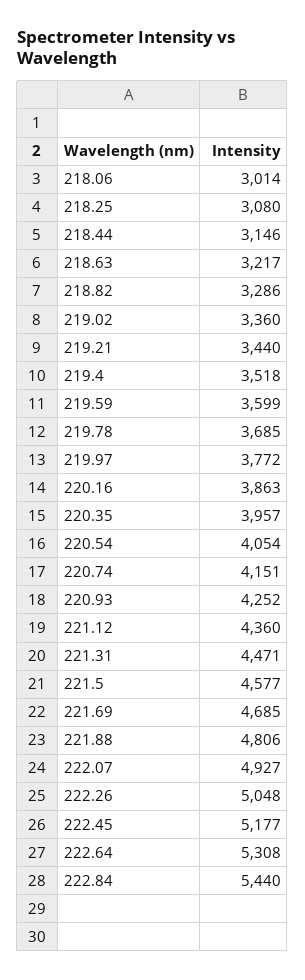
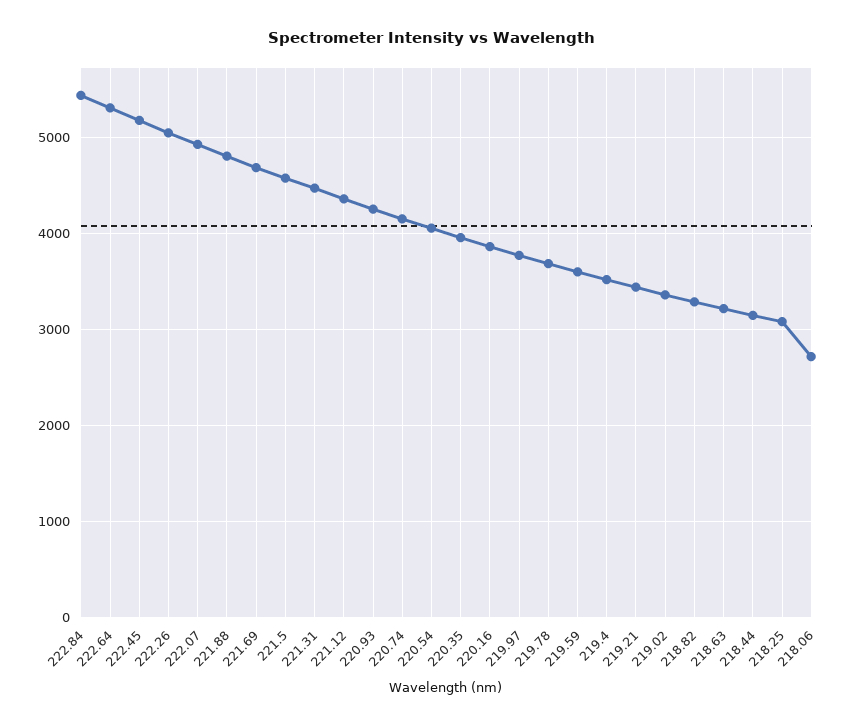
  {
-   "218.06": 3014,
+   "218.06": 2700,
    "218.25": 3080,
    "218.44": 3146,
    "218.63": 3217,
    "218.82": 3286,
    "219.02": 3360,
    "219.21": 3440,
    "219.4": 3518,
    "219.59": 3599,
    "219.78": 3685,
    "219.97": 3772,
    "220.16": 3863,
    "220.35": 3957,
    "220.54": 4054,
    "220.74": 4151,
    "220.93": 4252,
    "221.12": 4360,
    "221.31": 4471,
    "221.5": 4577,
    "221.69": 4685,
    "221.88": 4806,
    "222.07": 4927,
    "222.26": 5048,
    "222.45": 5177,
    "222.64": 5308,
    "222.84": 5440
  }

